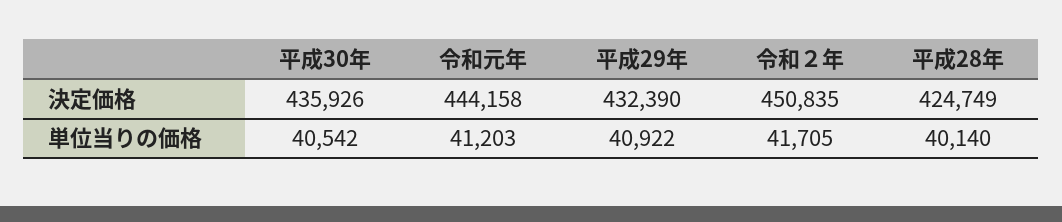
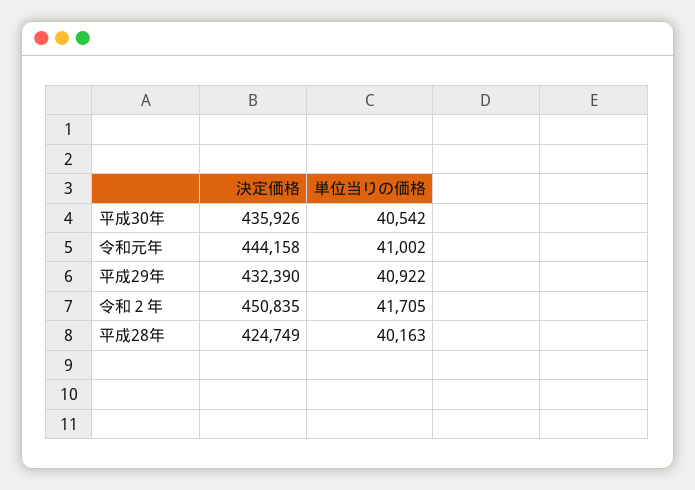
  {
    "平成30年": {
      "決定価格": 435926,
      "単位当りの価格": 40542
    },
    "令和元年": {
      "決定価格": 444158,
-     "単位当りの価格": 41203
+     "単位当りの価格": 41002
    },
    "平成29年": {
      "決定価格": 432390,
      "単位当りの価格": 40922
    },
    "令和２年": {
      "決定価格": 450835,
      "単位当りの価格": 41705
    },
    "平成28年": {
      "決定価格": 424749,
-     "単位当りの価格": 40140
+     "単位当りの価格": 40163
    }
  }

